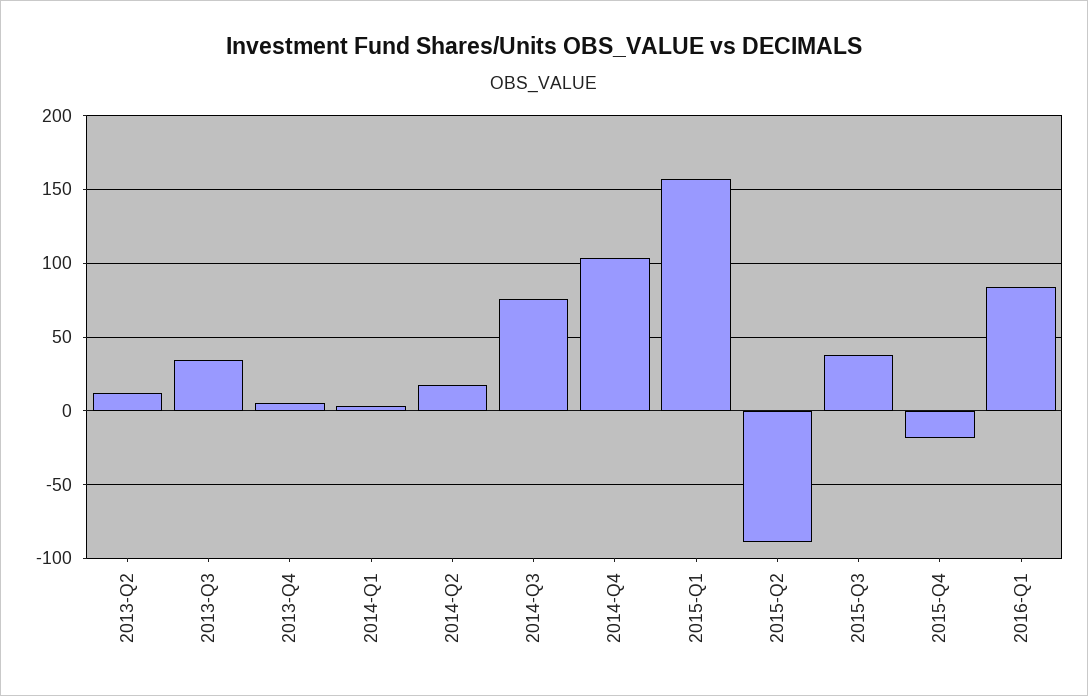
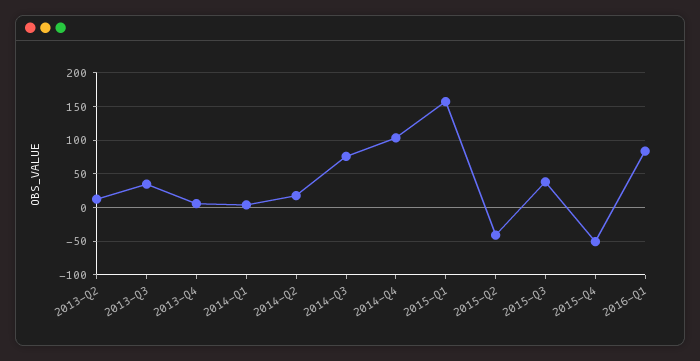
  {
    "2013-Q2": 10,
    "2013-Q3": 35,
    "2013-Q4": 5,
    "2014-Q1": 5,
    "2014-Q2": 20,
    "2014-Q3": 75,
    "2014-Q4": 105,
    "2015-Q1": 155,
-   "2015-Q2": -90,
+   "2015-Q2": -40,
    "2015-Q3": 40,
-   "2015-Q4": -20,
+   "2015-Q4": -50,
    "2016-Q1": 85
  }

